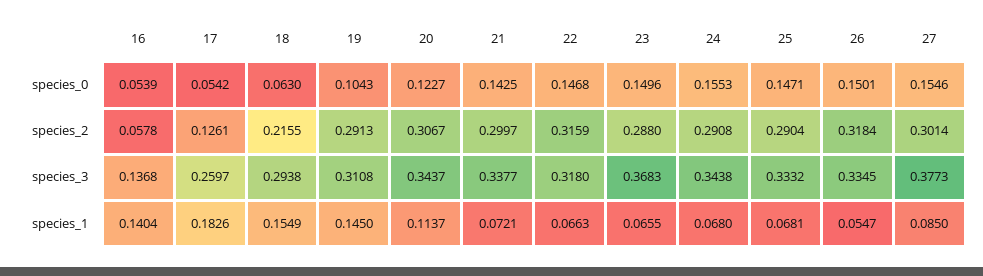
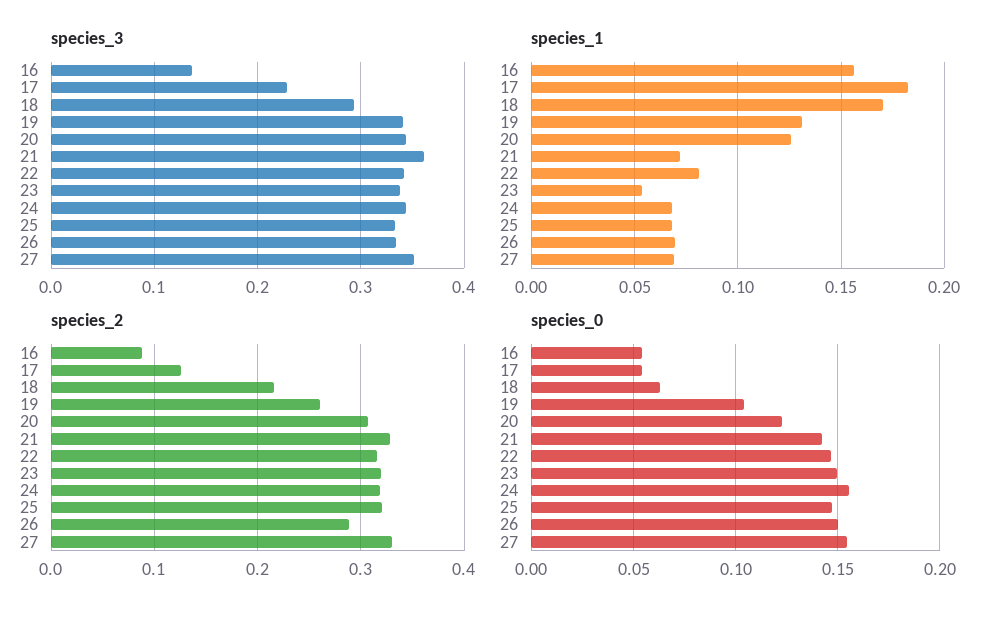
  {
    "species_0": {
      "16": 0.0539,
      "17": 0.0542,
      "18": 0.063,
      "19": 0.1043,
      "20": 0.1227,
      "21": 0.1425,
      "22": 0.1468,
      "23": 0.1496,
      "24": 0.1553,
      "25": 0.1471,
      "26": 0.1501,
      "27": 0.1546
    },
    "species_2": {
-     "16": 0.0578,
+     "16": 0.09,
      "17": 0.1261,
      "18": 0.2155,
-     "19": 0.2913,
+     "19": 0.26,
      "20": 0.3067,
-     "21": 0.2997,
+     "21": 0.33,
      "22": 0.3159,
-     "23": 0.288,
+     "23": 0.32,
-     "24": 0.2908,
+     "24": 0.32,
-     "25": 0.2904,
+     "25": 0.32,
-     "26": 0.3184,
+     "26": 0.29,
-     "27": 0.3014
+     "27": 0.33
    },
    "species_3": {
      "16": 0.1368,
-     "17": 0.2597,
+     "17": 0.23,
      "18": 0.2938,
-     "19": 0.3108,
+     "19": 0.34,
      "20": 0.3437,
-     "21": 0.3377,
+     "21": 0.36,
-     "22": 0.318,
+     "22": 0.34,
-     "23": 0.3683,
+     "23": 0.34,
      "24": 0.3438,
      "25": 0.3332,
      "26": 0.3345,
-     "27": 0.3773
+     "27": 0.35
    },
    "species_1": {
-     "16": 0.1404,
+     "16": 0.155,
      "17": 0.1826,
-     "18": 0.1549,
+     "18": 0.17,
-     "19": 0.145,
+     "19": 0.13,
-     "20": 0.1137,
+     "20": 0.125,
      "21": 0.0721,
-     "22": 0.0663,
+     "22": 0.08,
-     "23": 0.0655,
+     "23": 0.055,
      "24": 0.068,
      "25": 0.0681,
-     "26": 0.0547,
+     "26": 0.07,
-     "27": 0.085
+     "27": 0.07
    }
  }

